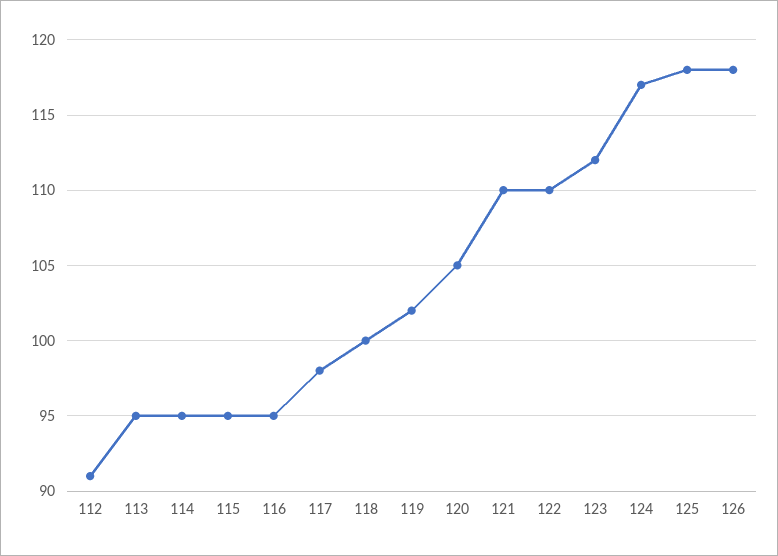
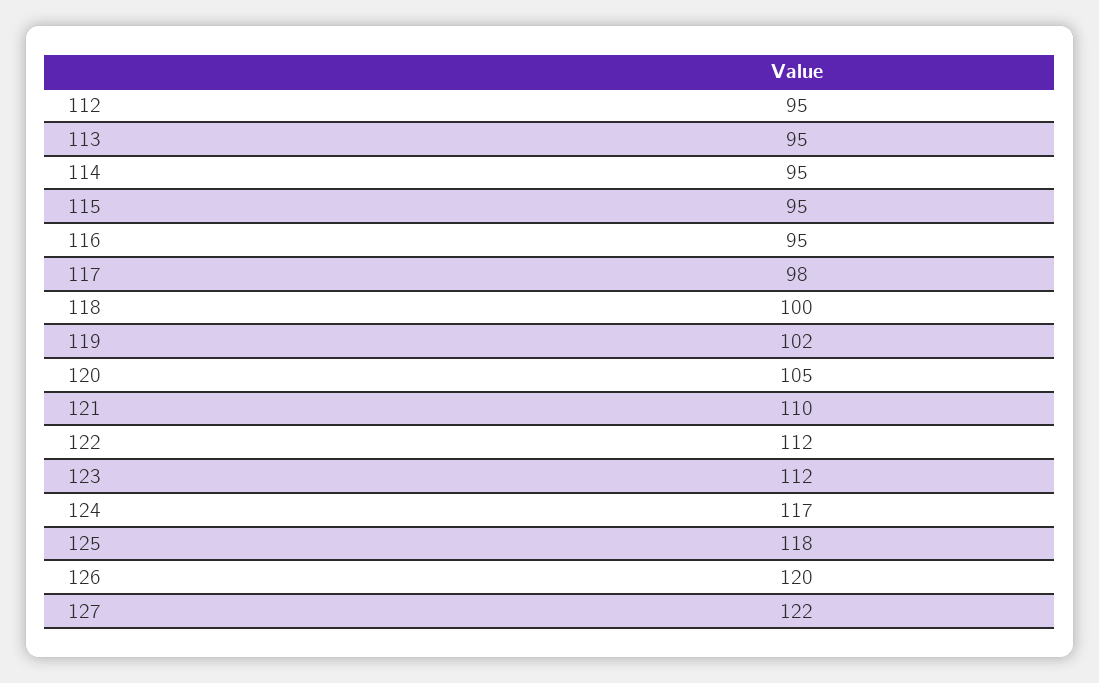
  {
-   "112": 91,
+   "112": 95,
    "113": 95,
    "114": 95,
    "115": 95,
    "116": 95,
    "117": 98,
    "118": 100,
    "119": 102,
    "120": 105,
    "121": 110,
-   "122": 110,
+   "122": 112,
    "123": 112,
    "124": 117,
    "125": 118,
-   "126": 118
+   "126": 120,
+   "127": 122
  }

